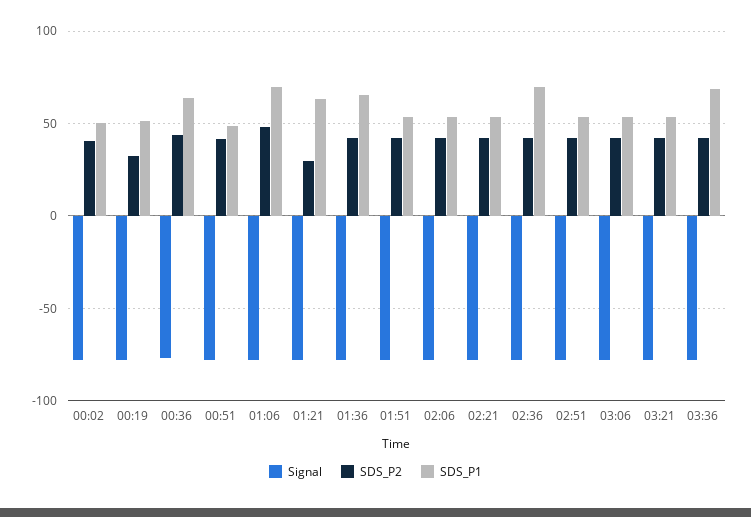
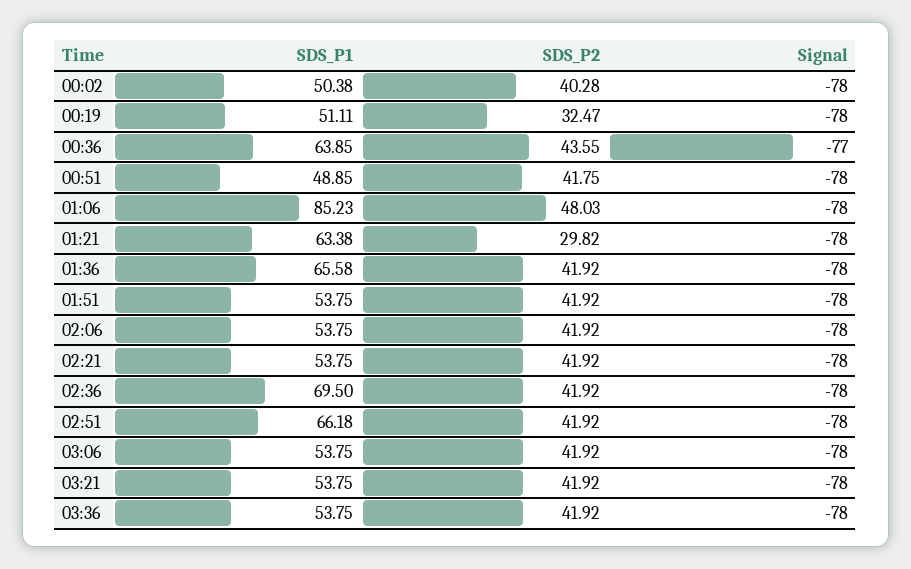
  {
    "Signal": {
      "00:02": -78,
      "00:19": -78,
      "00:36": -77,
      "00:51": -78,
      "01:06": -78,
      "01:21": -78,
      "01:36": -78,
      "01:51": -78,
      "02:06": -78,
      "02:21": -78,
      "02:36": -78,
      "02:51": -78,
      "03:06": -78,
      "03:21": -78,
      "03:36": -78
    },
    "SDS_P2": {
      "00:02": 40.28,
      "00:19": 32.47,
      "00:36": 43.55,
      "00:51": 41.75,
      "01:06": 48.03,
      "01:21": 29.82,
      "01:36": 41.92,
      "01:51": 41.92,
      "02:06": 41.92,
      "02:21": 41.92,
      "02:36": 41.92,
      "02:51": 41.92,
      "03:06": 41.92,
      "03:21": 41.92,
      "03:36": 41.92
    },
    "SDS_P1": {
      "00:02": 50.38,
      "00:19": 51.11,
      "00:36": 63.85,
      "00:51": 48.85,
-     "01:06": 70,
+     "01:06": 85.23,
      "01:21": 63.38,
      "01:36": 65.58,
      "01:51": 53.75,
      "02:06": 53.75,
      "02:21": 53.75,
      "02:36": 69.5,
-     "02:51": 55,
+     "02:51": 66.18,
      "03:06": 53.75,
      "03:21": 53.75,
-     "03:36": 70
+     "03:36": 53.75
    }
  }

